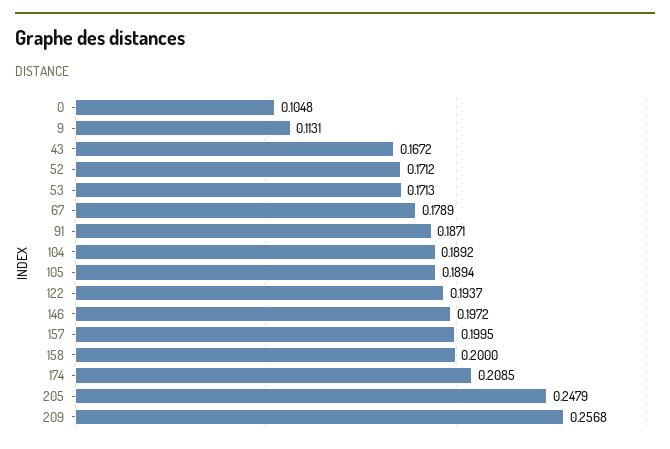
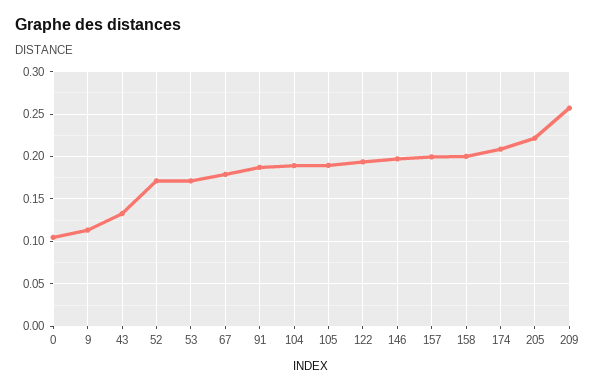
  {
    "0": 0.1048,
    "9": 0.1131,
-   "43": 0.1672,
+   "43": 0.13,
    "52": 0.1712,
    "53": 0.1713,
    "67": 0.1789,
    "91": 0.1871,
    "104": 0.1892,
    "105": 0.1894,
    "122": 0.1937,
    "146": 0.1972,
    "157": 0.1995,
    "158": 0.2,
    "174": 0.2085,
-   "205": 0.2479,
+   "205": 0.22,
    "209": 0.2568
  }

